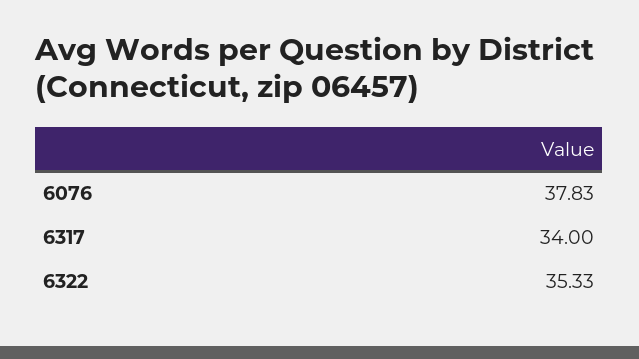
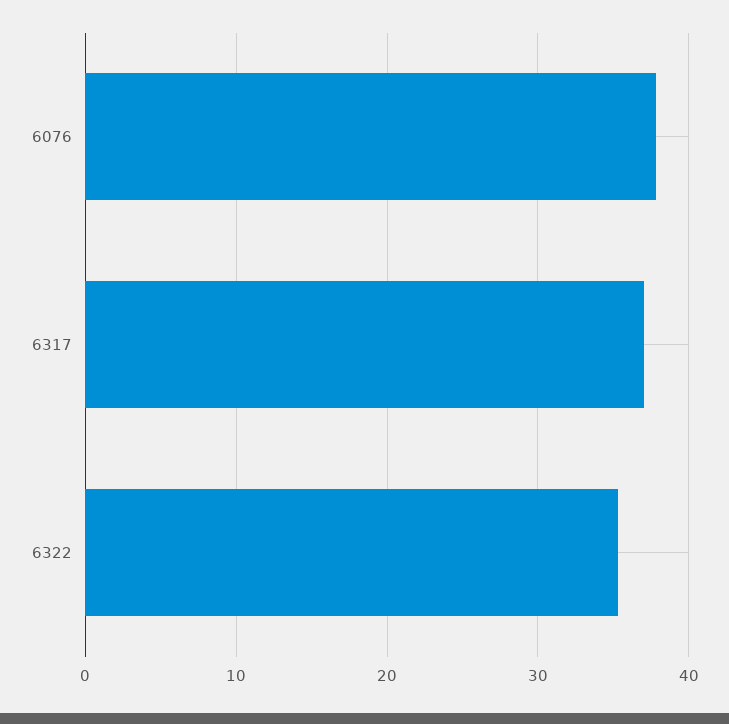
  {
    "6076": 37.83,
-   "6317": 34,
+   "6317": 37,
    "6322": 35.33
  }

